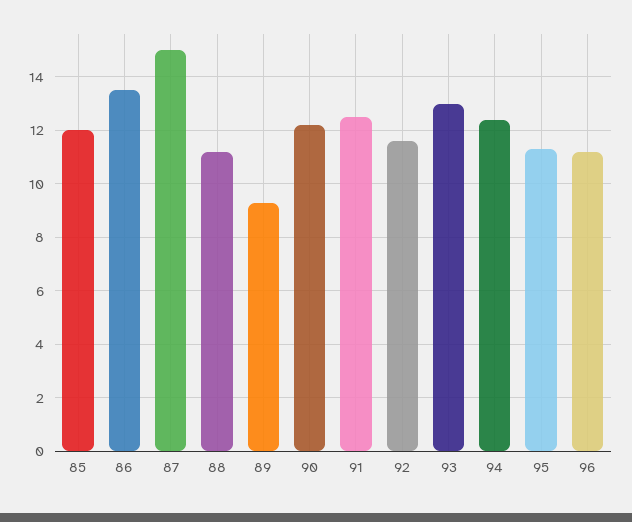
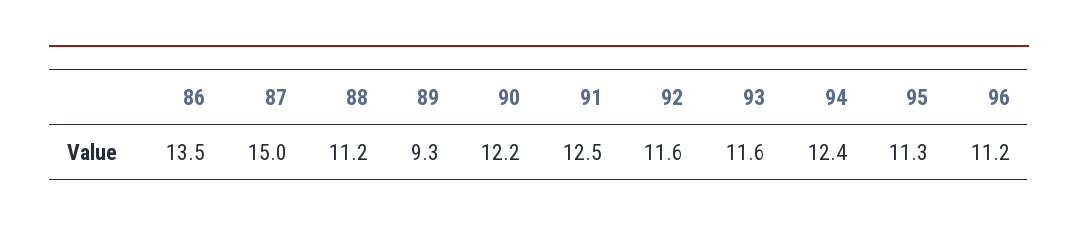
  {
-   "85": 12,
    "86": 13.5,
    "87": 15,
    "88": 11.2,
    "89": 9.3,
    "90": 12.2,
    "91": 12.5,
    "92": 11.6,
-   "93": 13,
+   "93": 11.6,
    "94": 12.4,
    "95": 11.3,
    "96": 11.2
  }

